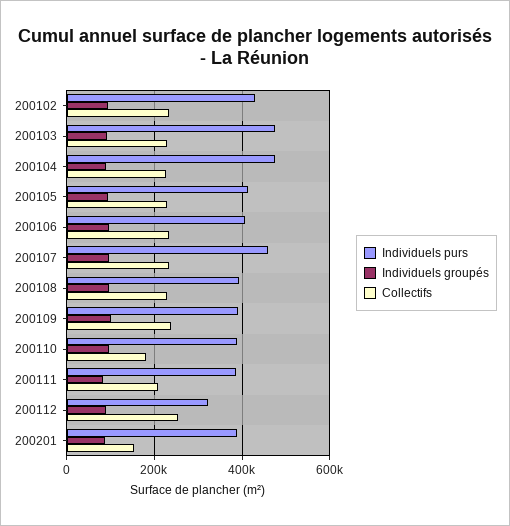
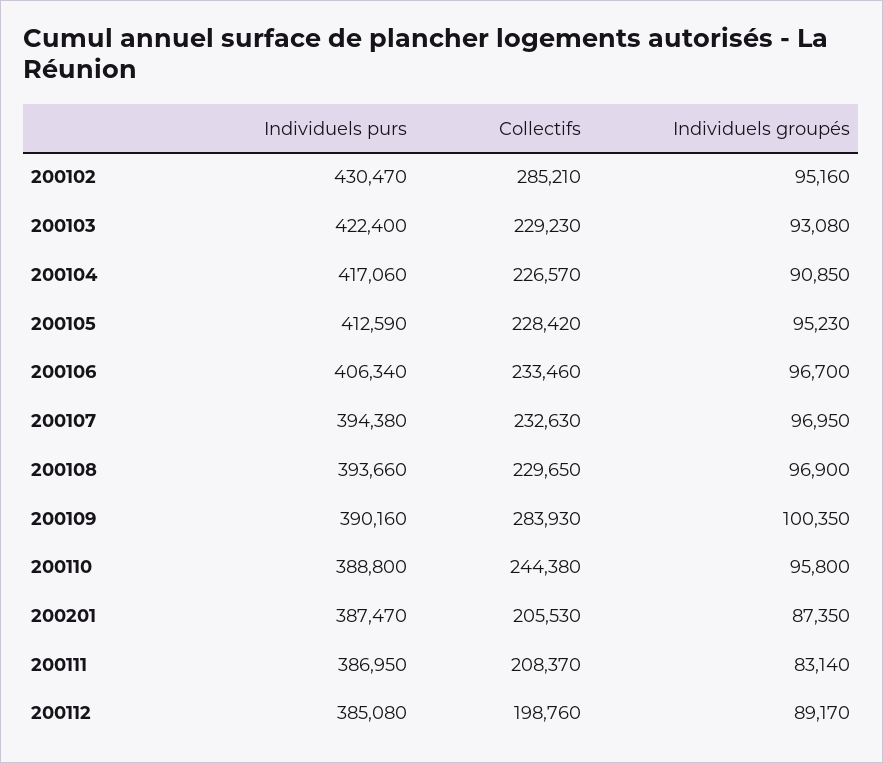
  {
    "Individuels purs": {
      "200102": 430470,
-     "200103": 480000,
+     "200103": 422400,
-     "200104": 480000,
+     "200104": 417060,
      "200105": 412590,
      "200106": 406340,
-     "200107": 460000,
+     "200107": 394380,
      "200108": 393660,
      "200109": 390160,
      "200110": 388800,
      "200111": 386950,
-     "200112": 320000,
+     "200112": 385080,
      "200201": 387470
    },
    "Individuels groupés": {
      "200102": 95160,
      "200103": 93080,
      "200104": 90850,
      "200105": 95230,
      "200106": 96700,
      "200107": 96950,
      "200108": 96900,
      "200109": 100350,
      "200110": 95800,
      "200111": 83140,
      "200112": 89170,
      "200201": 87350
    },
    "Collectifs": {
-     "200102": 240000,
+     "200102": 285210,
      "200103": 229230,
      "200104": 226570,
      "200105": 228420,
      "200106": 233460,
      "200107": 232630,
      "200108": 229650,
-     "200109": 240000,
+     "200109": 283930,
-     "200110": 180000,
+     "200110": 244380,
      "200111": 208370,
-     "200112": 260000,
+     "200112": 198760,
-     "200201": 160000
+     "200201": 205530
    }
  }

